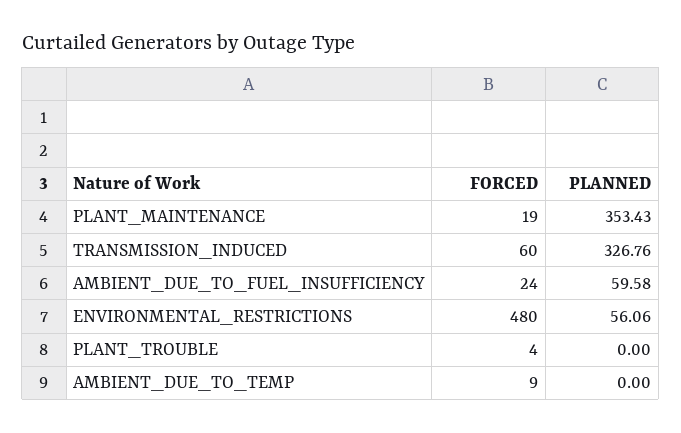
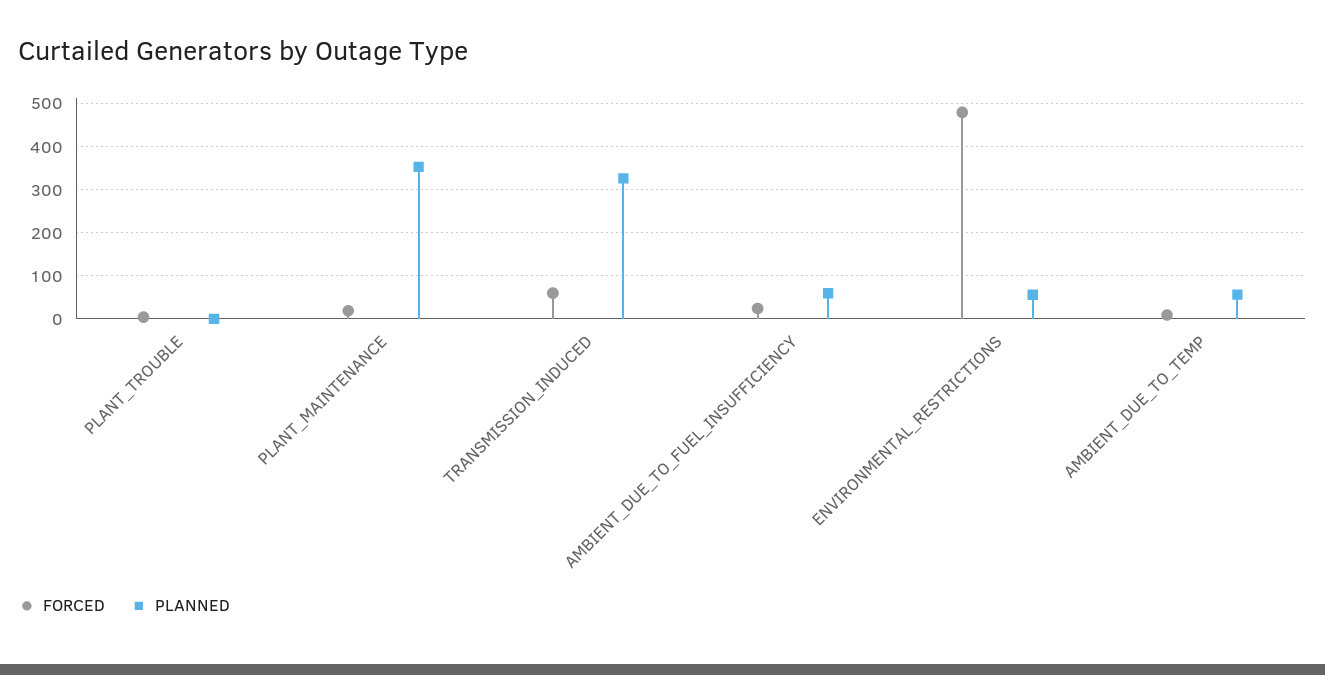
  {
    "FORCED": {
      "PLANT_MAINTENANCE": 19,
      "TRANSMISSION_INDUCED": 60,
      "AMBIENT_DUE_TO_FUEL_INSUFFICIENCY": 24,
      "ENVIRONMENTAL_RESTRICTIONS": 480,
      "PLANT_TROUBLE": 4,
      "AMBIENT_DUE_TO_TEMP": 9
    },
    "PLANNED": {
      "PLANT_MAINTENANCE": 353.43,
      "TRANSMISSION_INDUCED": 326.76,
      "AMBIENT_DUE_TO_FUEL_INSUFFICIENCY": 59.58,
      "ENVIRONMENTAL_RESTRICTIONS": 56.06,
      "PLANT_TROUBLE": 0,
-     "AMBIENT_DUE_TO_TEMP": 0
+     "AMBIENT_DUE_TO_TEMP": 60
    }
  }

